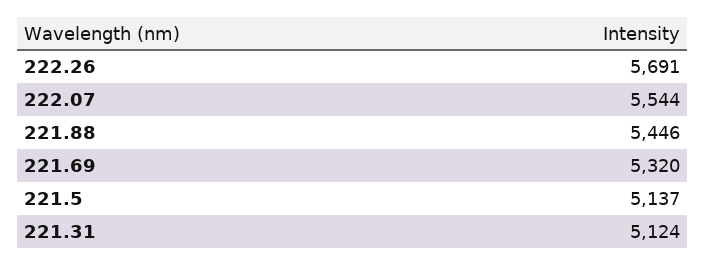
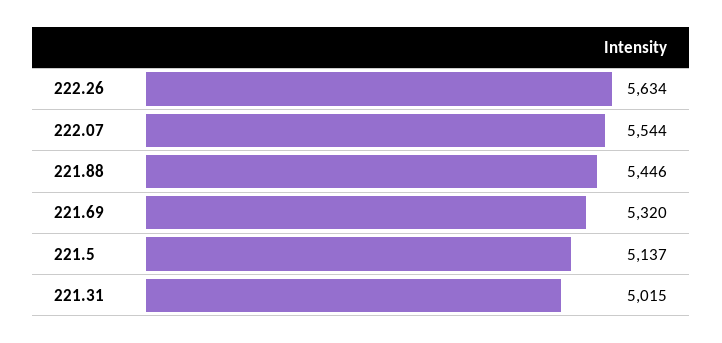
  {
-   "222.26": 5691,
+   "222.26": 5634,
    "222.07": 5544,
    "221.88": 5446,
    "221.69": 5320,
    "221.5": 5137,
-   "221.31": 5124
+   "221.31": 5015
  }

